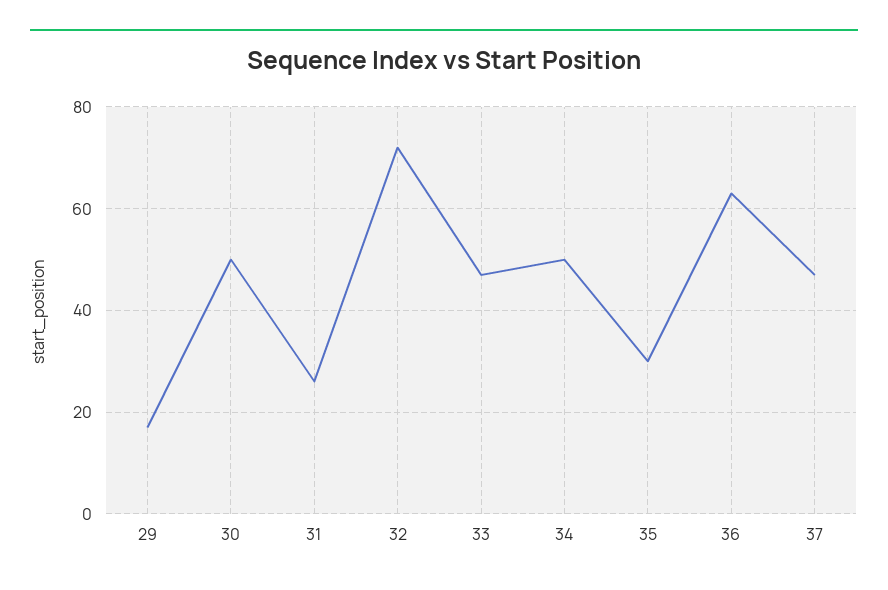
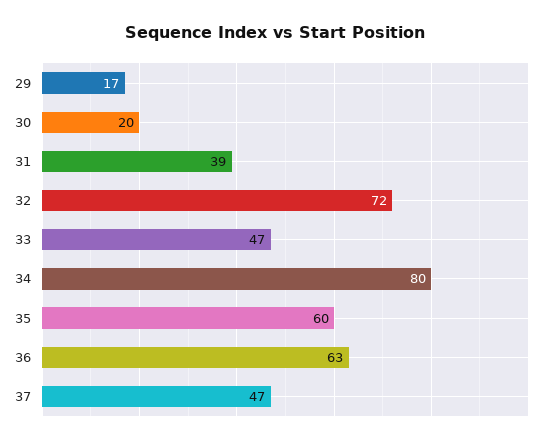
  {
    "29": 17,
-   "30": 50,
+   "30": 20,
-   "31": 25,
+   "31": 39,
    "32": 72,
    "33": 47,
-   "34": 50,
+   "34": 80,
-   "35": 30,
+   "35": 60,
    "36": 63,
    "37": 47
  }

